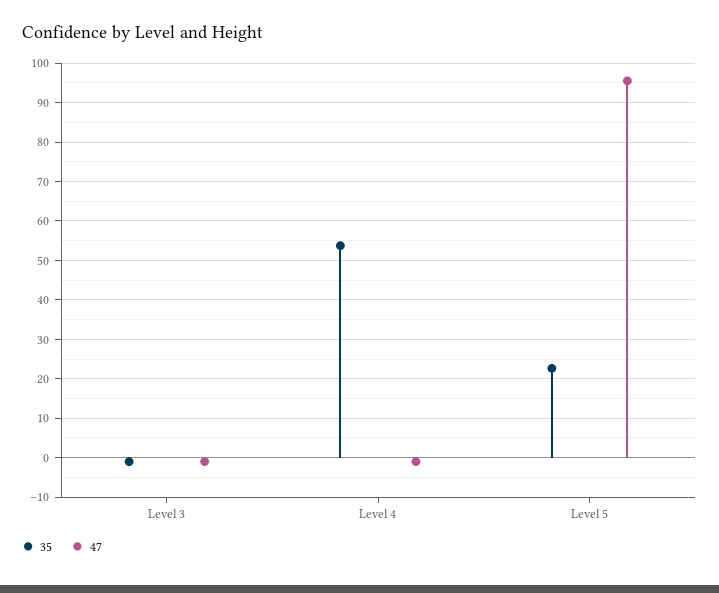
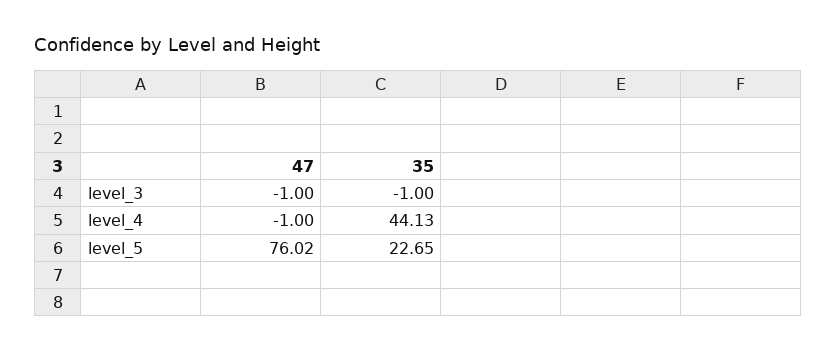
  {
    "35": {
      "Level 3": -1,
-     "Level 4": 54,
+     "Level 4": 44.13,
      "Level 5": 22.65
    },
    "47": {
      "Level 3": -1,
      "Level 4": -1,
-     "Level 5": 96
+     "Level 5": 76.02
    }
  }

